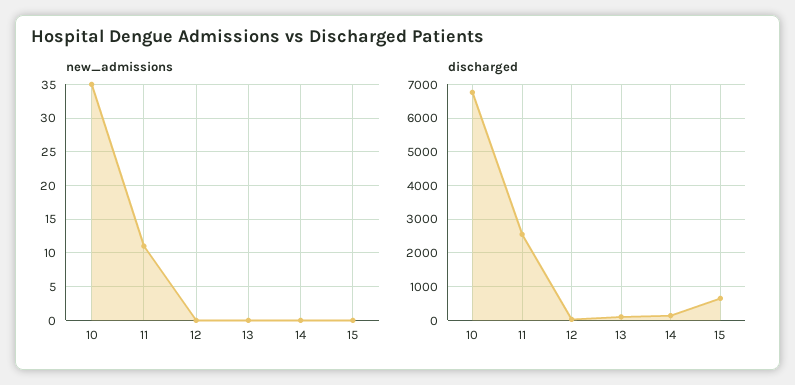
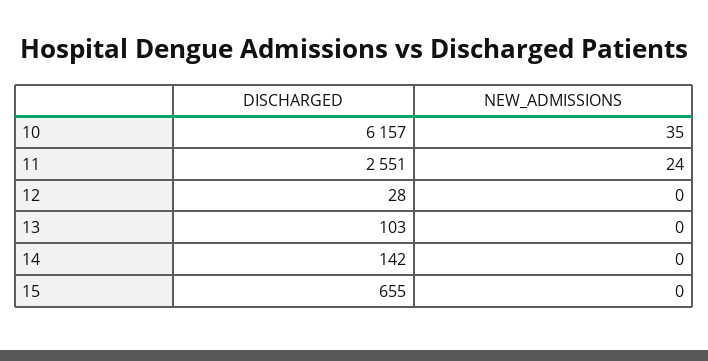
  {
    "new_admissions": {
      "10": 35,
-     "11": 11,
+     "11": 24,
      "12": 0,
      "13": 0,
      "14": 0,
      "15": 0
    },
    "discharged": {
-     "10": 6800,
+     "10": 6157,
      "11": 2551,
      "12": 28,
      "13": 103,
      "14": 142,
      "15": 655
    }
  }

